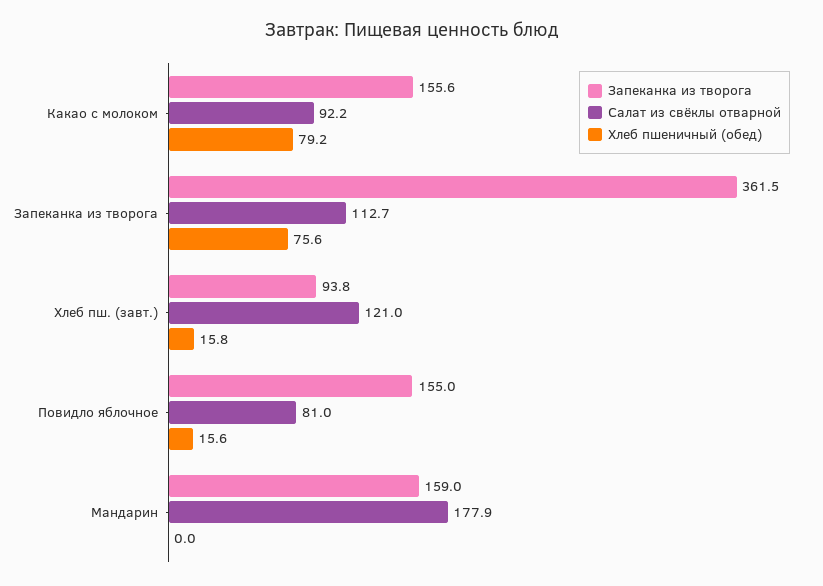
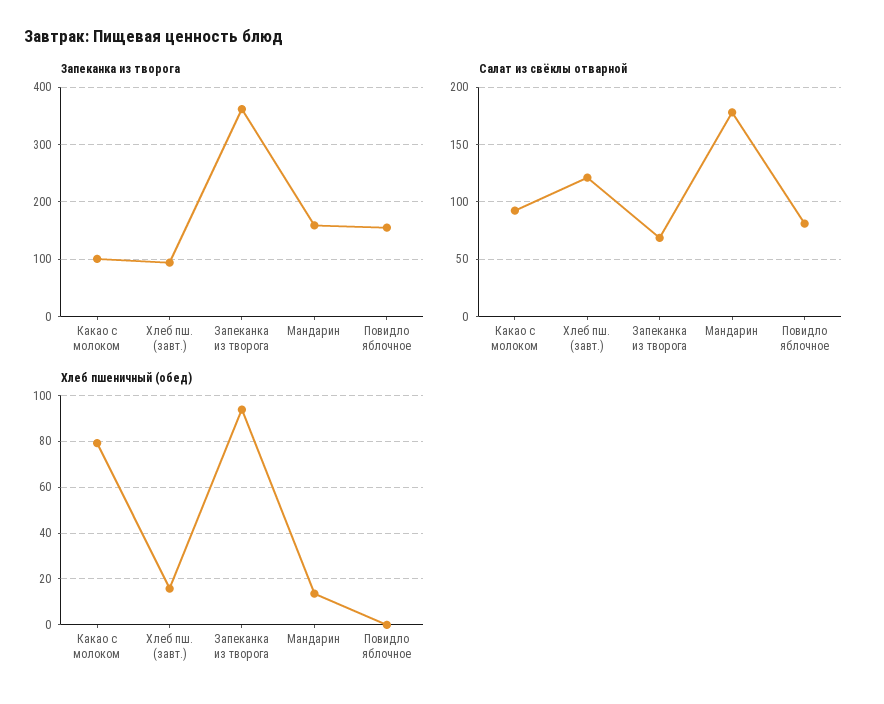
  {
    "Запеканка из творога": {
-     "Какао с молоком": 155.6,
+     "Какао с молоком": 100,
      "Запеканка из творога": 361.5,
      "Хлеб пш. (завт.)": 93.8,
      "Повидло яблочное": 155,
      "Мандарин": 159
    },
    "Салат из свёклы отварной": {
      "Какао с молоком": 92.2,
-     "Запеканка из творога": 112.7,
+     "Запеканка из творога": 70,
      "Хлеб пш. (завт.)": 121,
      "Повидло яблочное": 81,
      "Мандарин": 177.9
    },
    "Хлеб пшеничный (обед)": {
      "Какао с молоком": 79.2,
-     "Запеканка из творога": 75.6,
+     "Запеканка из творога": 95,
      "Хлеб пш. (завт.)": 15.8,
-     "Повидло яблочное": 15.6,
+     "Повидло яблочное": 0,
-     "Мандарин": 0
+     "Мандарин": 15
    }
  }

